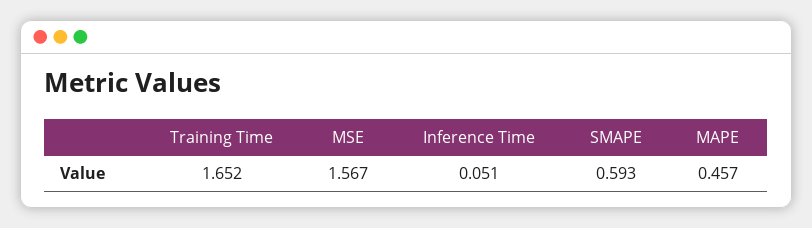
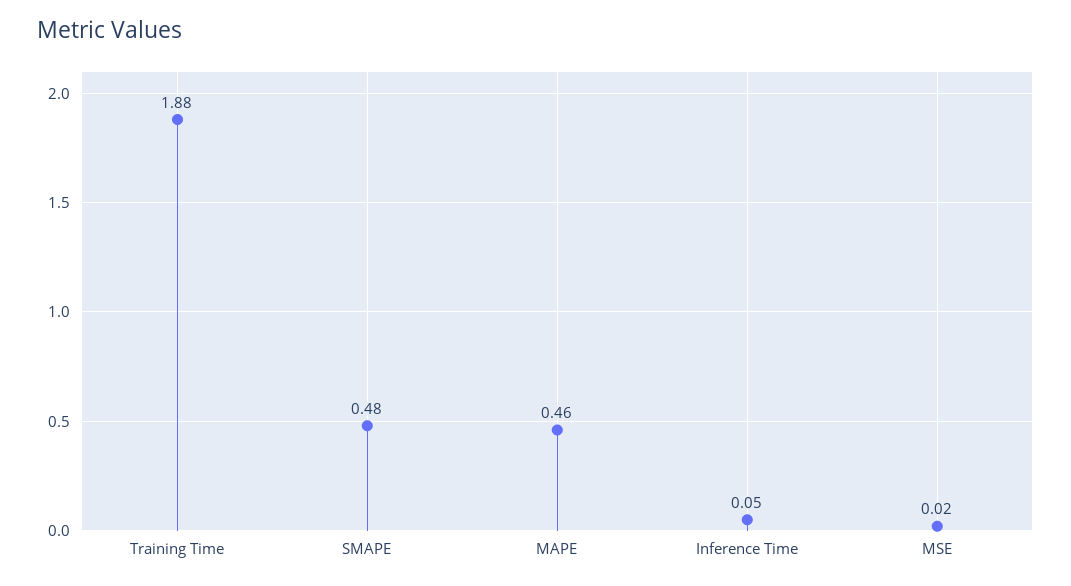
  {
-   "Training Time": 1.652,
+   "Training Time": 1.88,
-   "MSE": 1.567,
+   "MSE": 0.02,
    "Inference Time": 0.051,
-   "SMAPE": 0.593,
+   "SMAPE": 0.48,
    "MAPE": 0.457
  }

